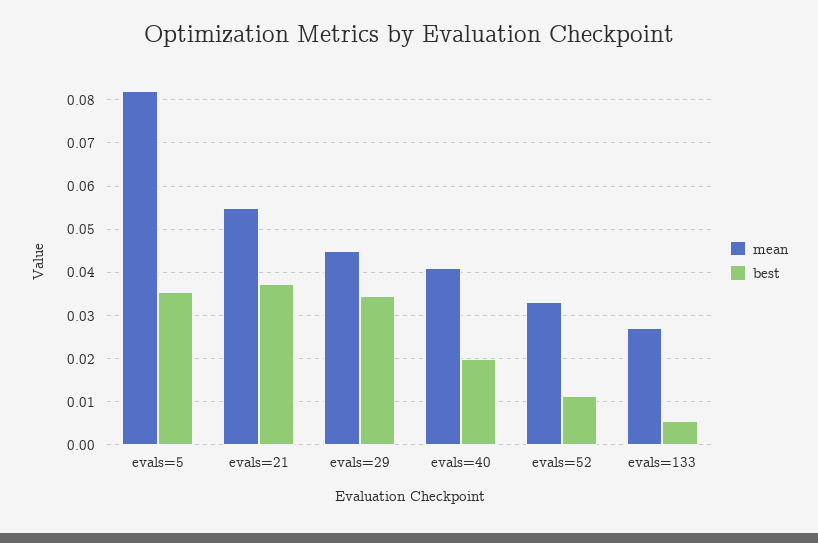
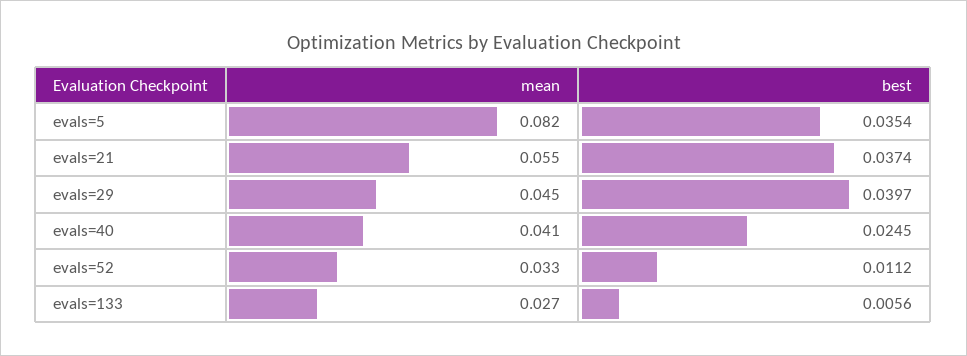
  {
    "mean": {
      "evals=5": 0.082,
      "evals=21": 0.055,
      "evals=29": 0.045,
      "evals=40": 0.041,
      "evals=52": 0.033,
      "evals=133": 0.027
    },
    "best": {
      "evals=5": 0.0354,
      "evals=21": 0.0374,
-     "evals=29": 0.034,
+     "evals=29": 0.0397,
-     "evals=40": 0.02,
+     "evals=40": 0.0245,
      "evals=52": 0.0112,
      "evals=133": 0.0056
    }
  }

